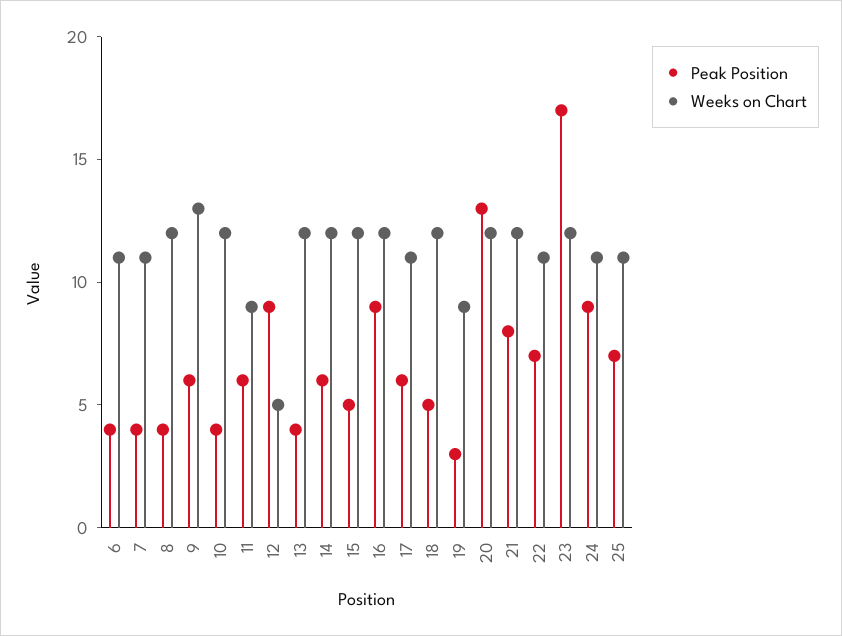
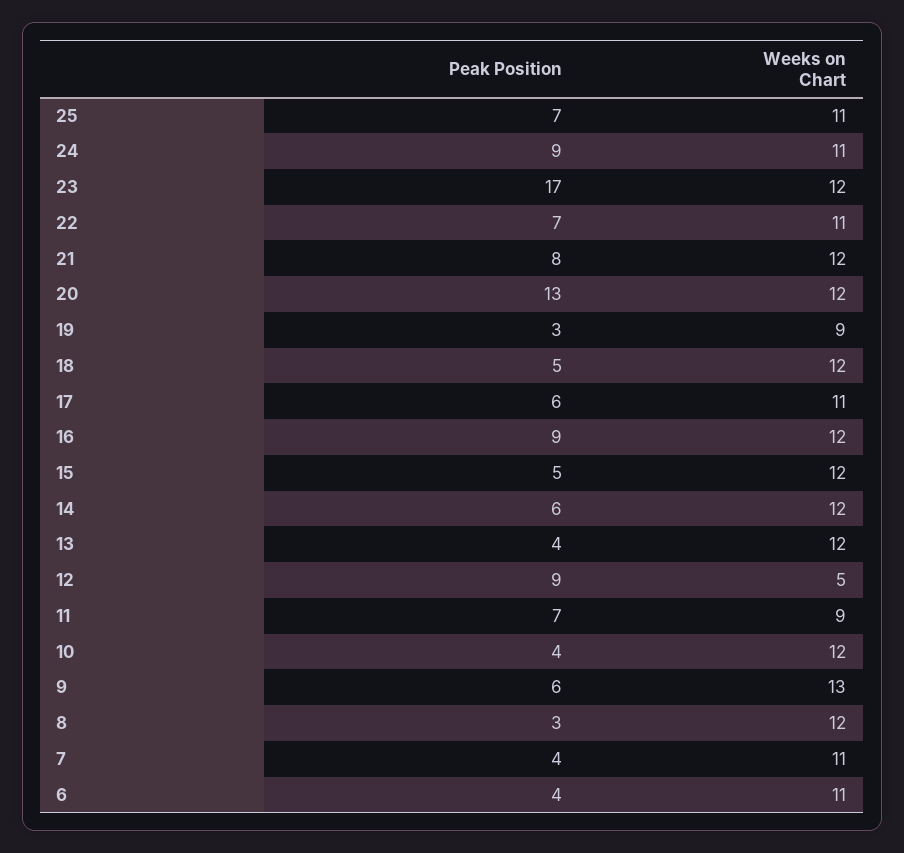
  {
    "Peak Position": {
      "6": 4,
      "7": 4,
-     "8": 4,
+     "8": 3,
      "9": 6,
      "10": 4,
-     "11": 6,
+     "11": 7,
      "12": 9,
      "13": 4,
      "14": 6,
      "15": 5,
      "16": 9,
      "17": 6,
      "18": 5,
      "19": 3,
      "20": 13,
      "21": 8,
      "22": 7,
      "23": 17,
      "24": 9,
      "25": 7
    },
    "Weeks on Chart": {
      "6": 11,
      "7": 11,
      "8": 12,
      "9": 13,
      "10": 12,
      "11": 9,
      "12": 5,
      "13": 12,
      "14": 12,
      "15": 12,
      "16": 12,
      "17": 11,
      "18": 12,
      "19": 9,
      "20": 12,
      "21": 12,
      "22": 11,
      "23": 12,
      "24": 11,
      "25": 11
    }
  }

